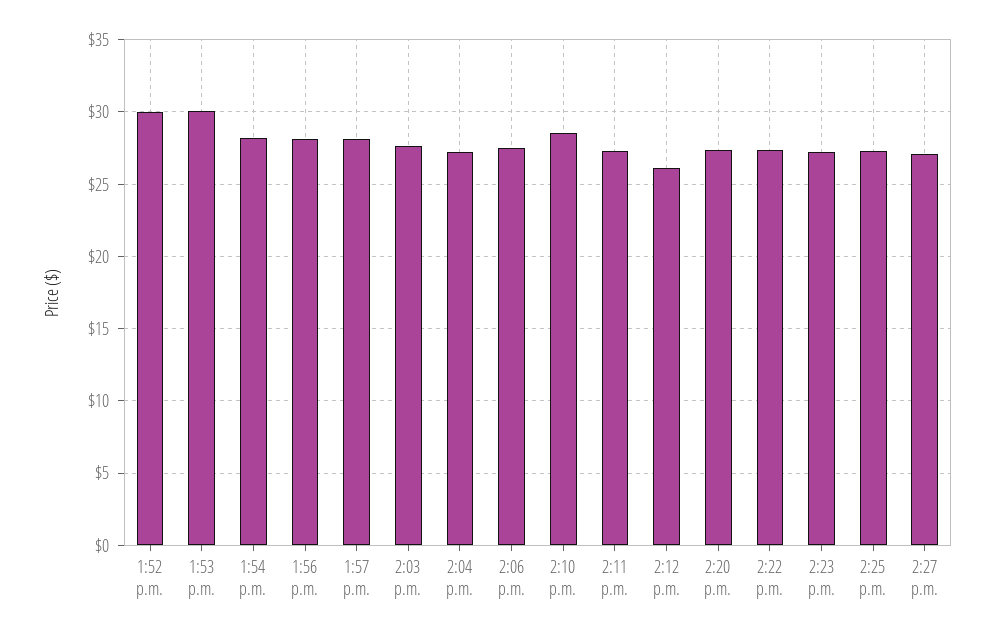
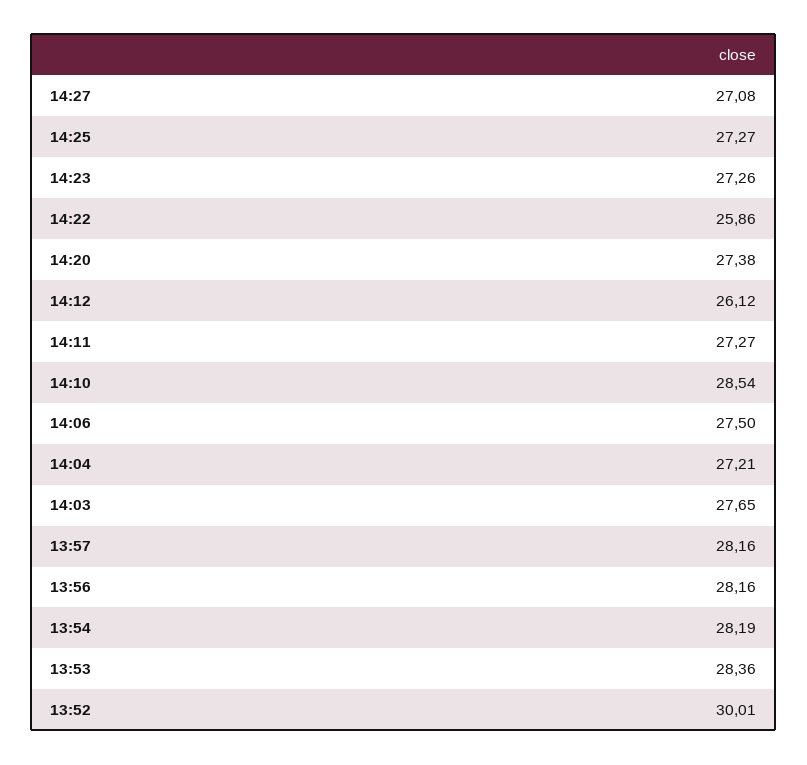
  {
    "1:52 p.m.": 30.01,
-   "1:53 p.m.": 30,
+   "1:53 p.m.": 28.36,
    "1:54 p.m.": 28.19,
    "1:56 p.m.": 28.16,
    "1:57 p.m.": 28.16,
    "2:03 p.m.": 27.65,
    "2:04 p.m.": 27.21,
    "2:06 p.m.": 27.5,
    "2:10 p.m.": 28.54,
    "2:11 p.m.": 27.27,
    "2:12 p.m.": 26.12,
    "2:20 p.m.": 27.38,
-   "2:22 p.m.": 27.5,
+   "2:22 p.m.": 25.86,
    "2:23 p.m.": 27.26,
    "2:25 p.m.": 27.27,
    "2:27 p.m.": 27.08
  }

